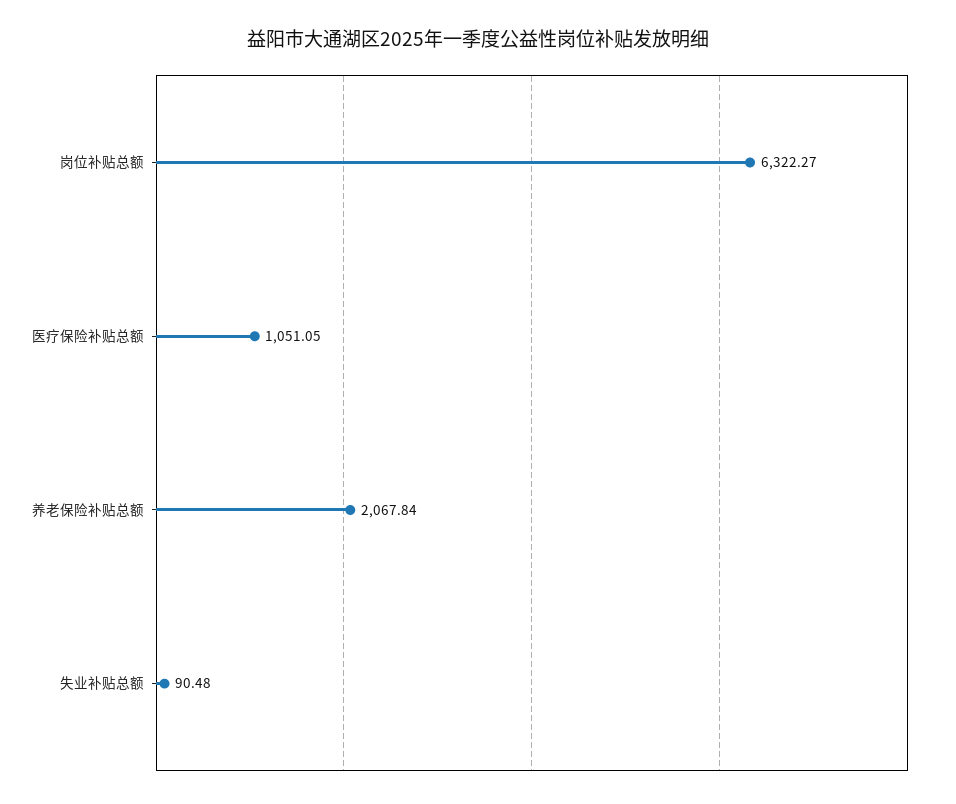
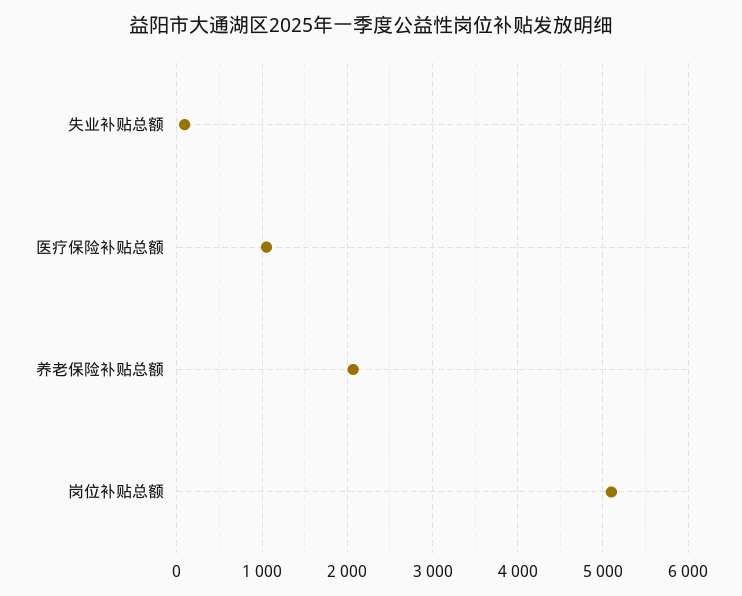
  {
-   "岗位补贴总额": 6322.27,
+   "岗位补贴总额": 5100,
    "医疗保险补贴总额": 1051.05,
    "养老保险补贴总额": 2067.84,
    "失业补贴总额": 90.48
  }

